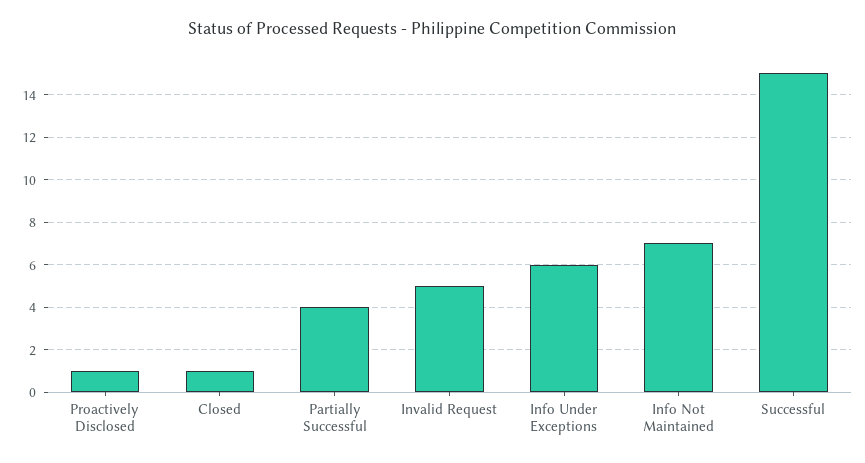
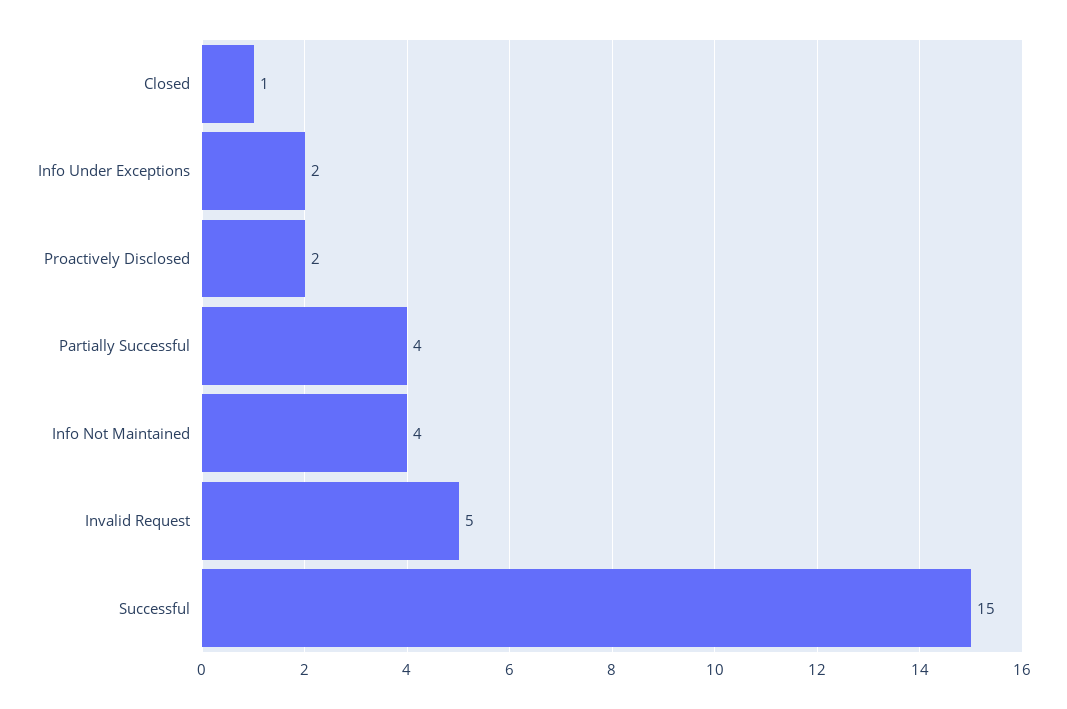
  {
-   "Proactively Disclosed": 1,
+   "Proactively Disclosed": 2,
    "Closed": 1,
    "Partially Successful": 4,
    "Invalid Request": 5,
-   "Info Under Exceptions": 6,
+   "Info Under Exceptions": 2,
-   "Info Not Maintained": 7,
+   "Info Not Maintained": 4,
    "Successful": 15
  }

